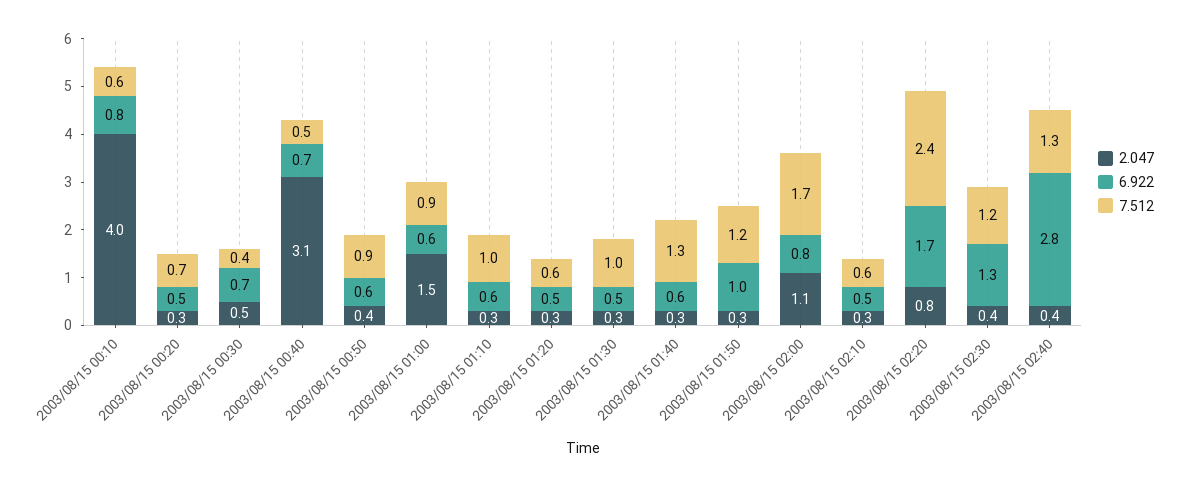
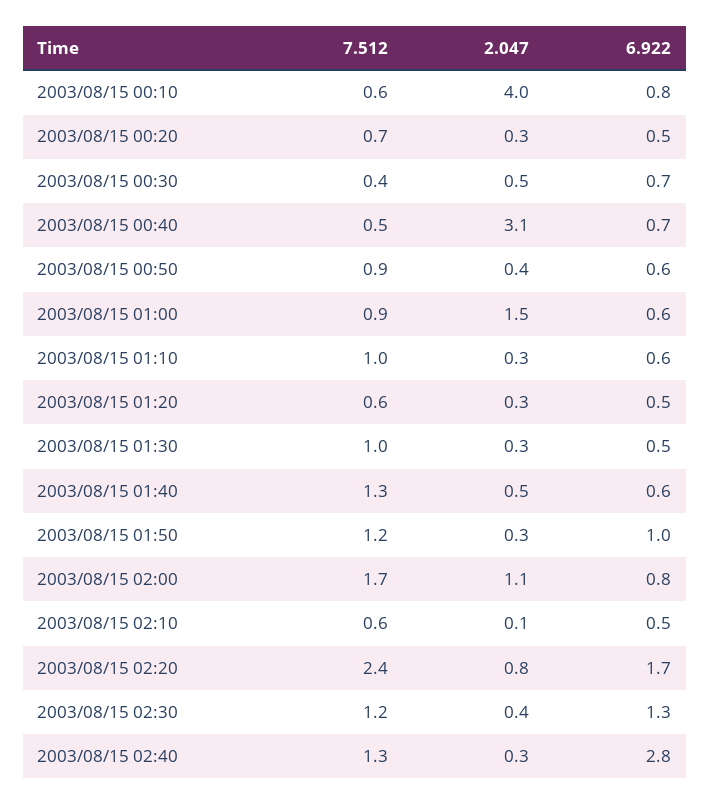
  {
    "2.047": {
      "2003/08/15 00:10": 4,
      "2003/08/15 00:20": 0.3,
      "2003/08/15 00:30": 0.5,
      "2003/08/15 00:40": 3.1,
      "2003/08/15 00:50": 0.4,
      "2003/08/15 01:00": 1.5,
      "2003/08/15 01:10": 0.3,
      "2003/08/15 01:20": 0.3,
      "2003/08/15 01:30": 0.3,
-     "2003/08/15 01:40": 0.3,
+     "2003/08/15 01:40": 0.5,
      "2003/08/15 01:50": 0.3,
      "2003/08/15 02:00": 1.1,
-     "2003/08/15 02:10": 0.3,
+     "2003/08/15 02:10": 0.1,
      "2003/08/15 02:20": 0.8,
      "2003/08/15 02:30": 0.4,
-     "2003/08/15 02:40": 0.4
+     "2003/08/15 02:40": 0.3
    },
    "6.922": {
      "2003/08/15 00:10": 0.8,
      "2003/08/15 00:20": 0.5,
      "2003/08/15 00:30": 0.7,
      "2003/08/15 00:40": 0.7,
      "2003/08/15 00:50": 0.6,
      "2003/08/15 01:00": 0.6,
      "2003/08/15 01:10": 0.6,
      "2003/08/15 01:20": 0.5,
      "2003/08/15 01:30": 0.5,
      "2003/08/15 01:40": 0.6,
      "2003/08/15 01:50": 1,
      "2003/08/15 02:00": 0.8,
      "2003/08/15 02:10": 0.5,
      "2003/08/15 02:20": 1.7,
      "2003/08/15 02:30": 1.3,
      "2003/08/15 02:40": 2.8
    },
    "7.512": {
      "2003/08/15 00:10": 0.6,
      "2003/08/15 00:20": 0.7,
      "2003/08/15 00:30": 0.4,
      "2003/08/15 00:40": 0.5,
      "2003/08/15 00:50": 0.9,
      "2003/08/15 01:00": 0.9,
      "2003/08/15 01:10": 1,
      "2003/08/15 01:20": 0.6,
      "2003/08/15 01:30": 1,
      "2003/08/15 01:40": 1.3,
      "2003/08/15 01:50": 1.2,
      "2003/08/15 02:00": 1.7,
      "2003/08/15 02:10": 0.6,
      "2003/08/15 02:20": 2.4,
      "2003/08/15 02:30": 1.2,
      "2003/08/15 02:40": 1.3
    }
  }

